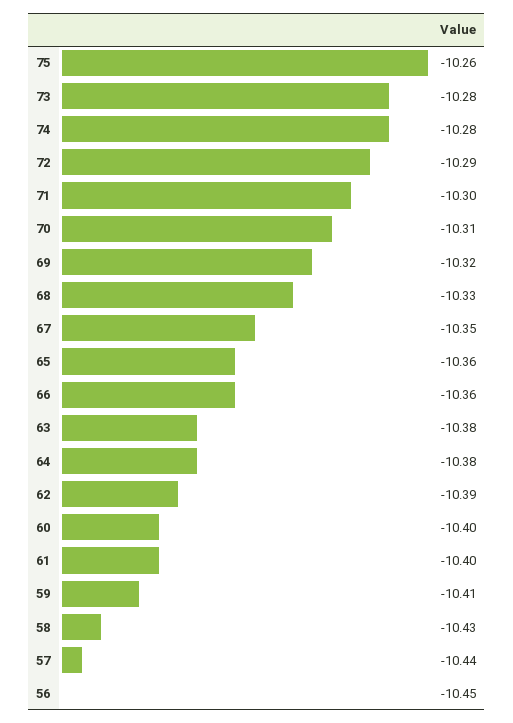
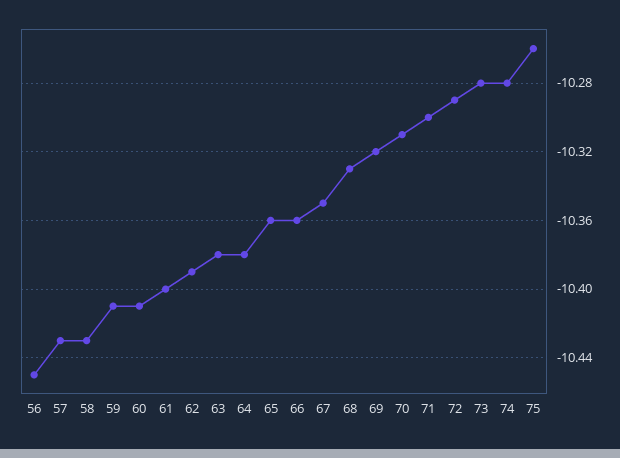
  {
    "75": -10.26,
    "73": -10.28,
    "74": -10.28,
    "72": -10.29,
    "71": -10.3,
    "70": -10.31,
    "69": -10.32,
    "68": -10.33,
    "67": -10.35,
    "65": -10.36,
    "66": -10.36,
    "63": -10.38,
    "64": -10.38,
    "62": -10.39,
-   "60": -10.4,
+   "60": -10.41,
    "61": -10.4,
    "59": -10.41,
    "58": -10.43,
-   "57": -10.44,
+   "57": -10.43,
    "56": -10.45
  }

